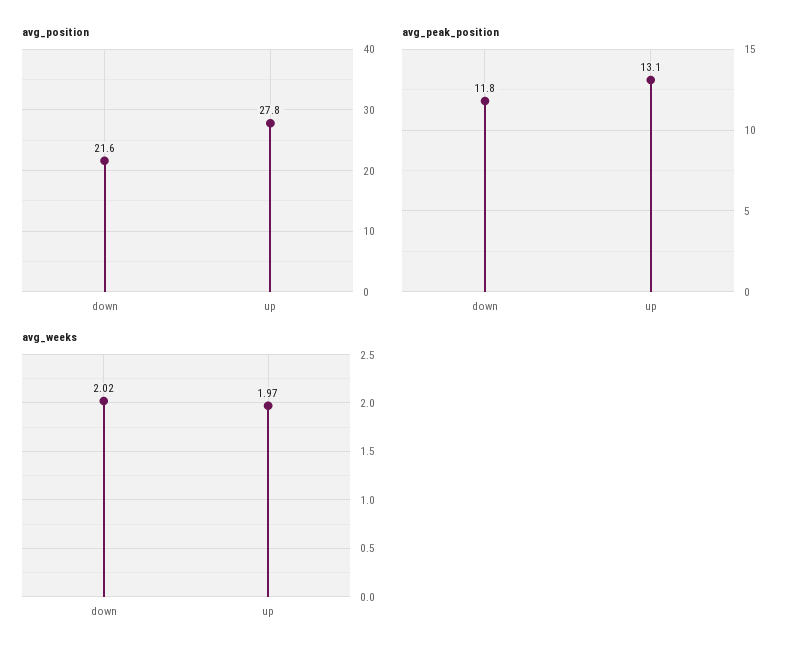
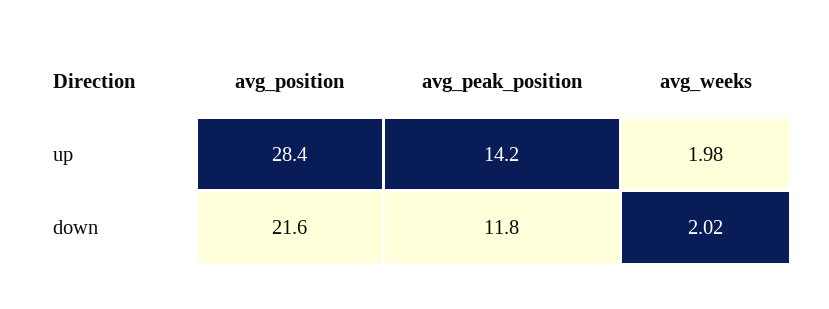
  {
    "avg_position": {
      "down": 21.6,
-     "up": 27.8
+     "up": 28.4
    },
    "avg_peak_position": {
      "down": 11.8,
-     "up": 13.1
+     "up": 14.2
    },
    "avg_weeks": {
      "down": 2.02,
-     "up": 1.97
+     "up": 1.98
    }
  }

